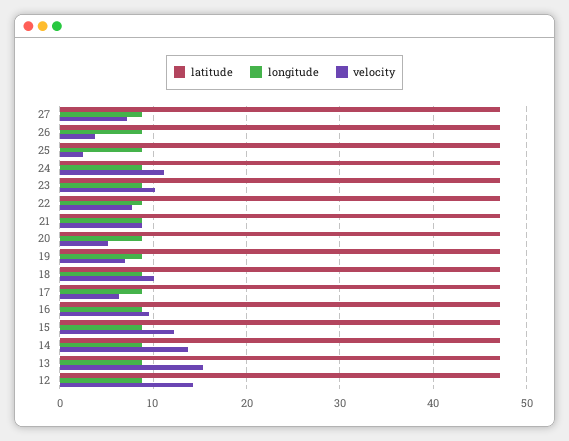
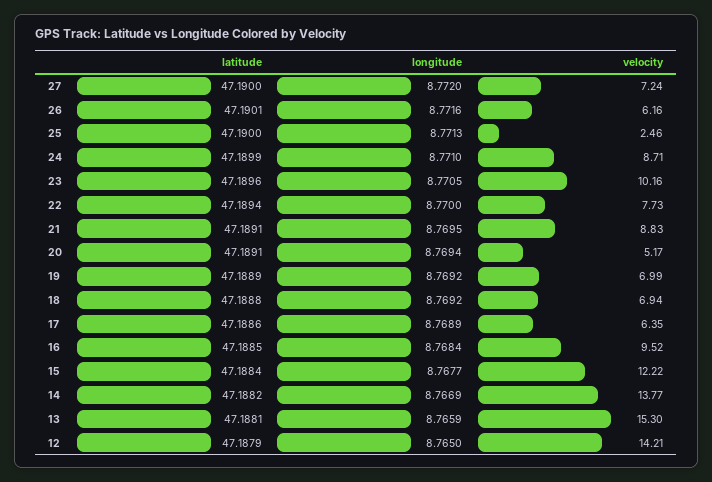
  {
    "latitude": {
      "27": 47.19,
      "26": 47.1901,
      "25": 47.19,
      "24": 47.1899,
      "23": 47.1896,
      "22": 47.1894,
      "21": 47.1891,
      "20": 47.1891,
      "19": 47.1889,
      "18": 47.1888,
      "17": 47.1886,
      "16": 47.1885,
      "15": 47.1884,
      "14": 47.1882,
      "13": 47.1881,
      "12": 47.1879
    },
    "longitude": {
      "27": 8.772,
      "26": 8.7716,
      "25": 8.7713,
      "24": 8.771,
      "23": 8.7705,
      "22": 8.77,
      "21": 8.7695,
      "20": 8.7694,
      "19": 8.7692,
      "18": 8.7692,
      "17": 8.7689,
      "16": 8.7684,
      "15": 8.7677,
      "14": 8.7669,
      "13": 8.7659,
      "12": 8.765
    },
    "velocity": {
      "27": 7.24,
-     "26": 4,
+     "26": 6.16,
      "25": 2.46,
-     "24": 11,
+     "24": 8.71,
      "23": 10.16,
      "22": 7.73,
      "21": 8.83,
      "20": 5.17,
      "19": 6.99,
-     "18": 10,
+     "18": 6.94,
      "17": 6.35,
      "16": 9.52,
      "15": 12.22,
      "14": 13.77,
      "13": 15.3,
      "12": 14.21
    }
  }

